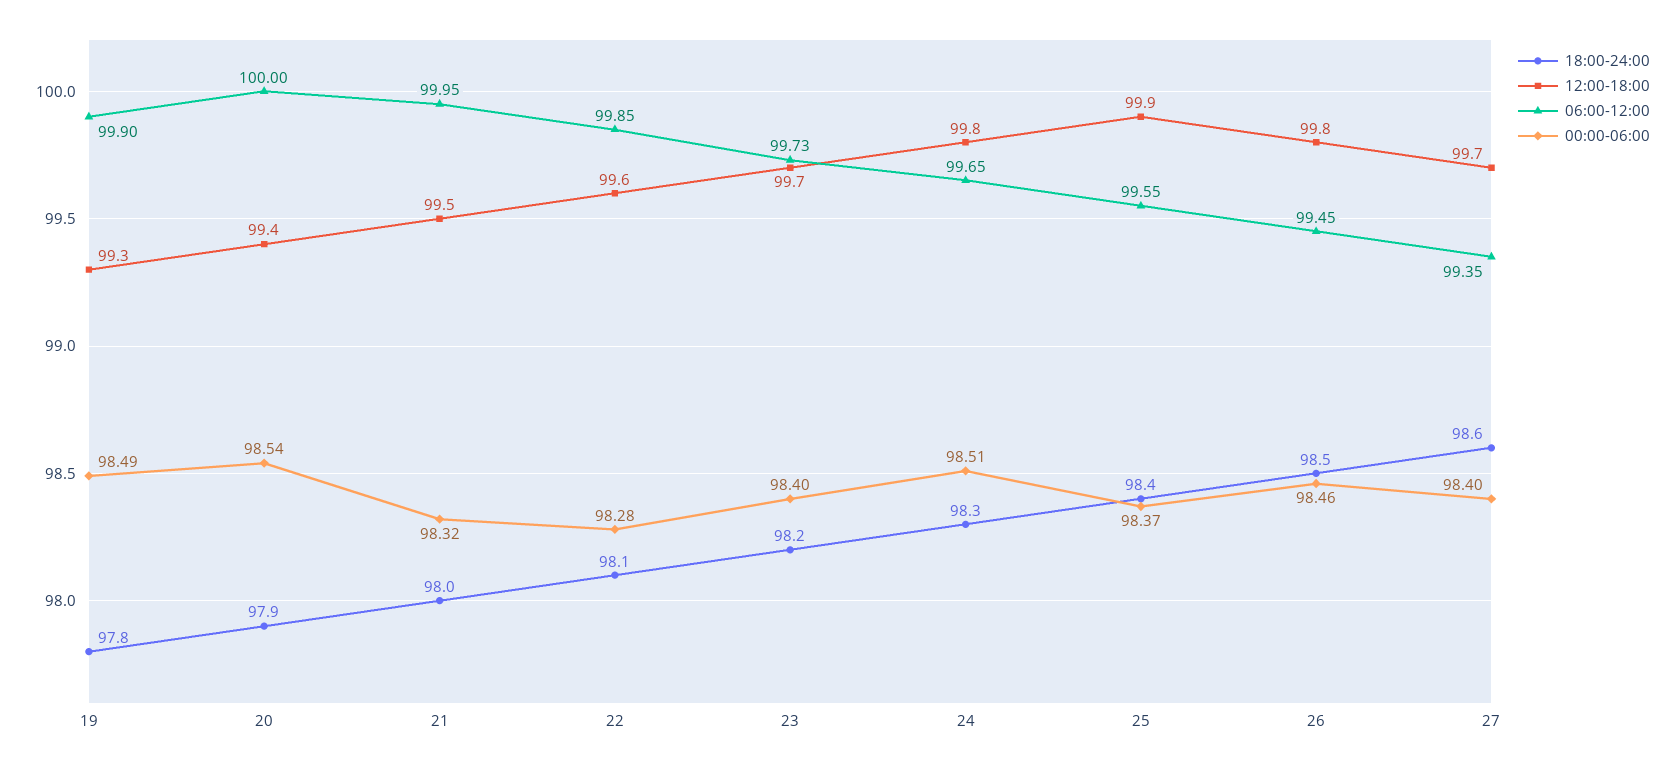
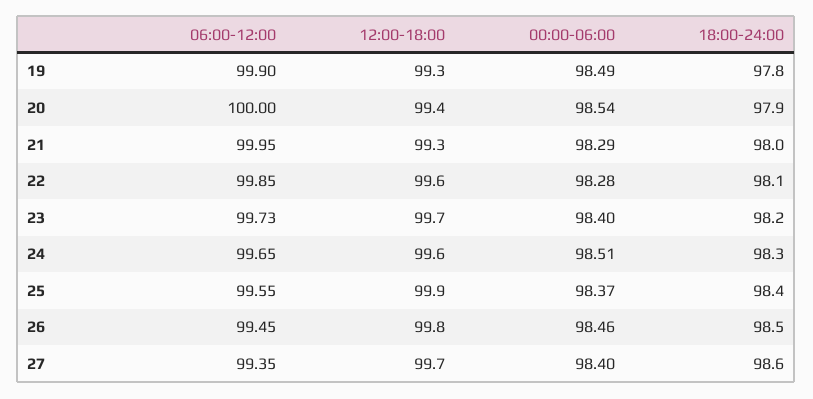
  {
    "18:00-24:00": {
      "19": 97.8,
      "20": 97.9,
      "21": 98,
      "22": 98.1,
      "23": 98.2,
      "24": 98.3,
      "25": 98.4,
      "26": 98.5,
      "27": 98.6
    },
    "12:00-18:00": {
      "19": 99.3,
      "20": 99.4,
-     "21": 99.5,
+     "21": 99.3,
      "22": 99.6,
      "23": 99.7,
-     "24": 99.8,
+     "24": 99.6,
      "25": 99.9,
      "26": 99.8,
      "27": 99.7
    },
    "06:00-12:00": {
      "19": 99.9,
      "20": 100,
      "21": 99.95,
      "22": 99.85,
      "23": 99.73,
      "24": 99.65,
      "25": 99.55,
      "26": 99.45,
      "27": 99.35
    },
    "00:00-06:00": {
      "19": 98.49,
      "20": 98.54,
-     "21": 98.32,
+     "21": 98.29,
      "22": 98.28,
      "23": 98.4,
      "24": 98.51,
      "25": 98.37,
      "26": 98.46,
      "27": 98.4
    }
  }

